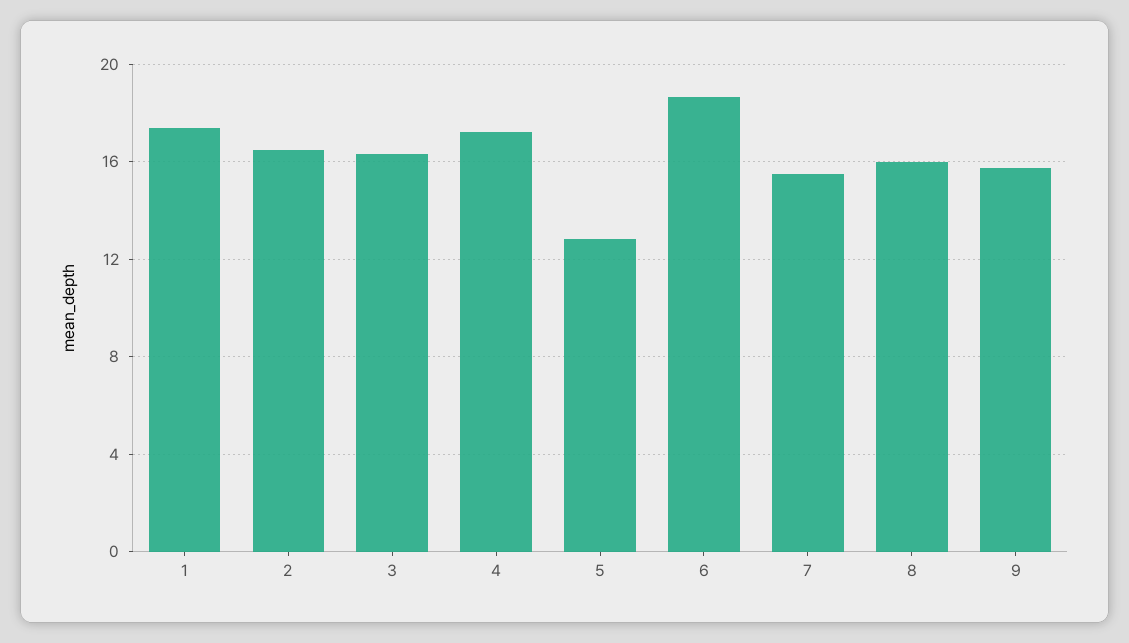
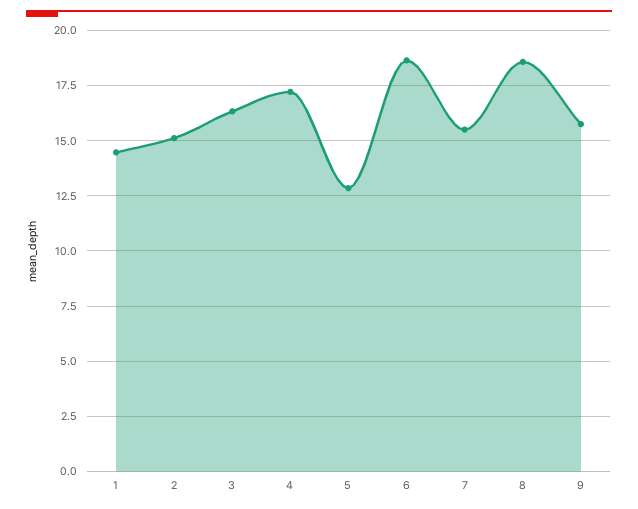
  {
-   "1": 17.5,
+   "1": 14.5,
-   "2": 16.5,
+   "2": 15,
    "3": 16.5,
    "4": 17,
    "5": 13,
    "6": 18.5,
    "7": 15.5,
-   "8": 16,
+   "8": 18.5,
    "9": 16
  }

